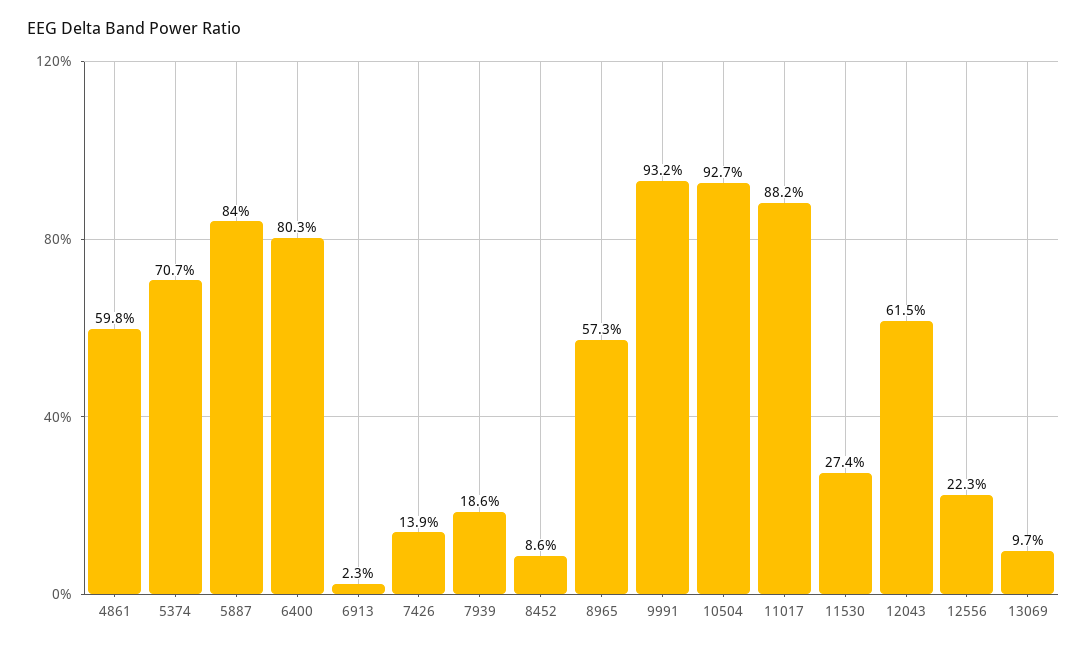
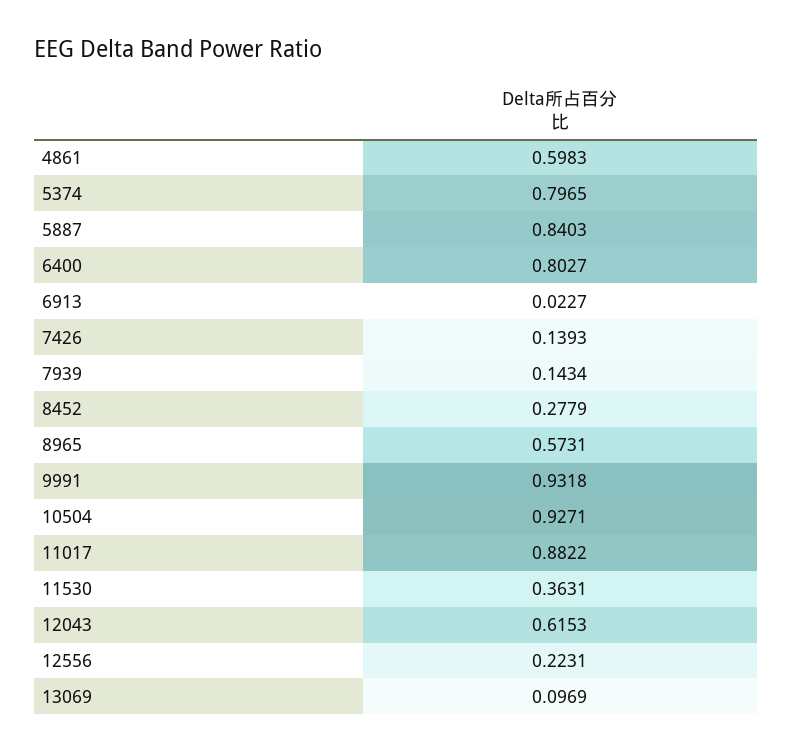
  {
    "4861": 0.5983,
-   "5374": 0.707,
+   "5374": 0.7965,
    "5887": 0.8403,
    "6400": 0.8027,
    "6913": 0.0227,
    "7426": 0.1393,
-   "7939": 0.186,
+   "7939": 0.1434,
-   "8452": 0.086,
+   "8452": 0.2779,
    "8965": 0.5731,
    "9991": 0.9318,
    "10504": 0.9271,
    "11017": 0.8822,
-   "11530": 0.274,
+   "11530": 0.3631,
    "12043": 0.6153,
    "12556": 0.2231,
    "13069": 0.0969
  }

